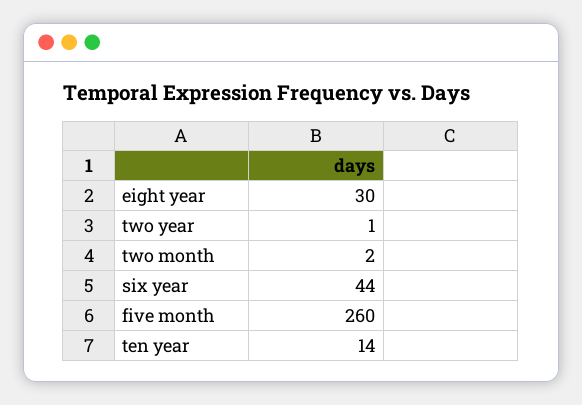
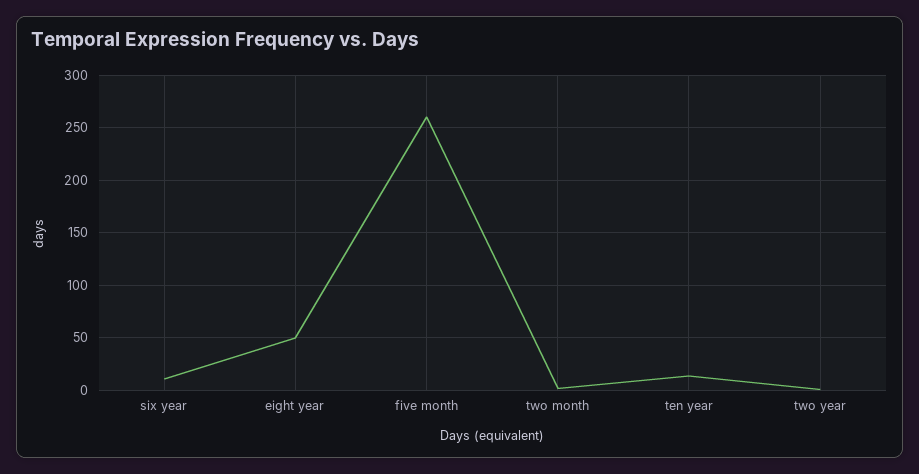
  {
-   "eight year": 30,
+   "eight year": 50,
    "two year": 1,
    "two month": 2,
-   "six year": 44,
+   "six year": 10,
    "five month": 260,
    "ten year": 14
  }

